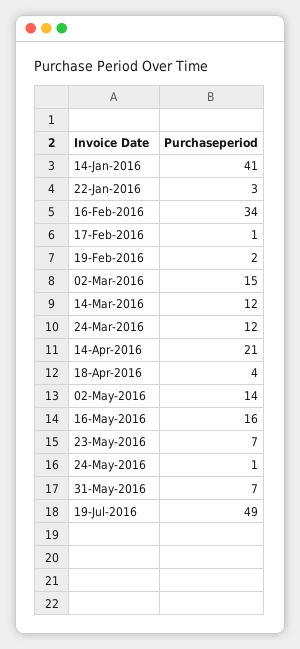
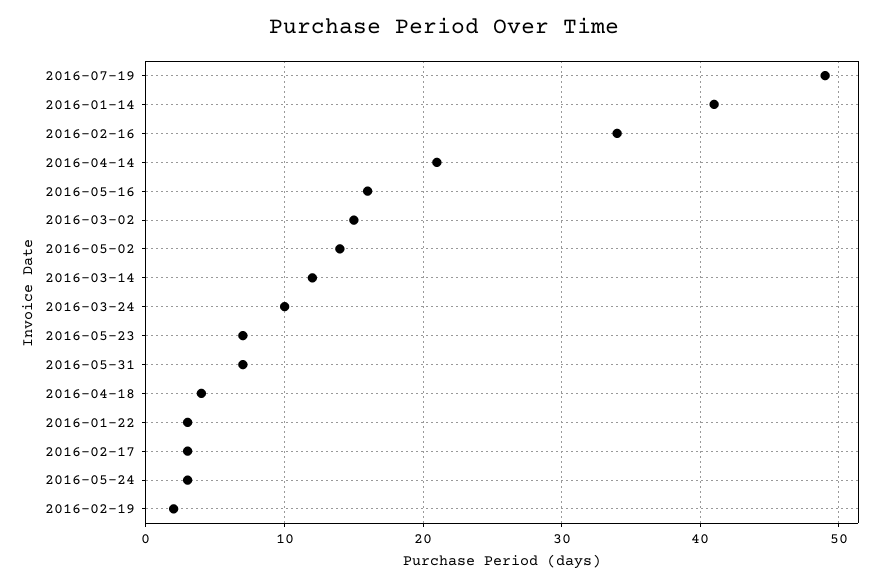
  {
    "14-Jan-2016": 41,
    "22-Jan-2016": 3,
    "16-Feb-2016": 34,
-   "17-Feb-2016": 1,
+   "17-Feb-2016": 3,
    "19-Feb-2016": 2,
    "02-Mar-2016": 15,
    "14-Mar-2016": 12,
-   "24-Mar-2016": 12,
+   "24-Mar-2016": 10,
    "14-Apr-2016": 21,
    "18-Apr-2016": 4,
    "02-May-2016": 14,
    "16-May-2016": 16,
    "23-May-2016": 7,
-   "24-May-2016": 1,
+   "24-May-2016": 3,
    "31-May-2016": 7,
    "19-Jul-2016": 49
  }

